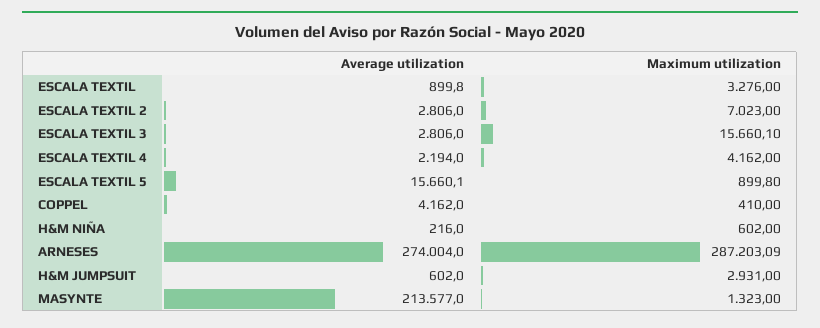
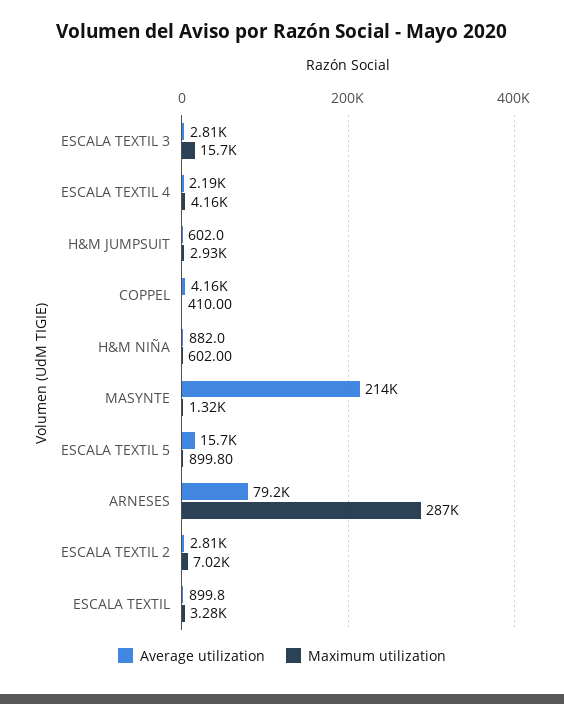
  {
    "Average utilization": {
      "ESCALA TEXTIL": 899.8,
      "ESCALA TEXTIL 2": 2806,
      "ESCALA TEXTIL 3": 2806,
      "ESCALA TEXTIL 4": 2194,
      "ESCALA TEXTIL 5": 15660.1,
      "COPPEL": 4162,
-     "H&M NIÑA": 216,
+     "H&M NIÑA": 882,
-     "ARNESES": 274004,
+     "ARNESES": 79200,
      "H&M JUMPSUIT": 602,
      "MASYNTE": 213577
    },
    "Maximum utilization": {
      "ESCALA TEXTIL": 3276,
      "ESCALA TEXTIL 2": 7023,
      "ESCALA TEXTIL 3": 15660.1,
      "ESCALA TEXTIL 4": 4162,
      "ESCALA TEXTIL 5": 899.8,
      "COPPEL": 410,
      "H&M NIÑA": 602,
      "ARNESES": 287203.09,
      "H&M JUMPSUIT": 2931,
      "MASYNTE": 1323
    }
  }

